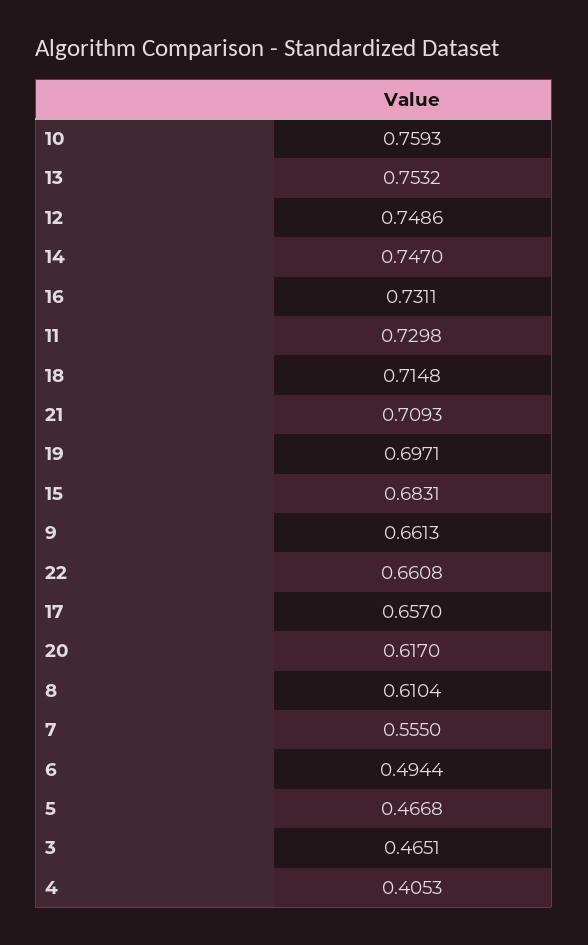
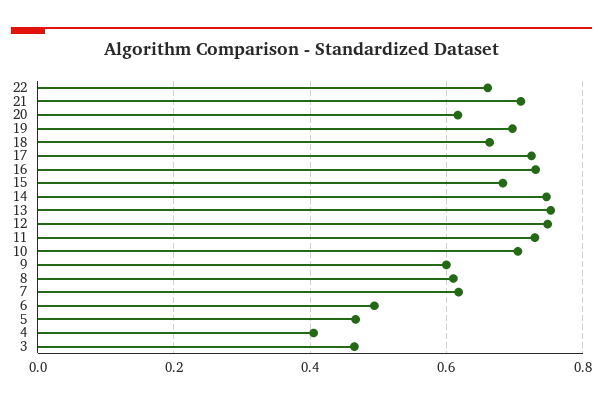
  {
-   "10": 0.7593,
+   "10": 0.7,
    "13": 0.7532,
    "12": 0.7486,
    "14": 0.747,
    "16": 0.7311,
    "11": 0.7298,
-   "18": 0.7148,
+   "18": 0.66,
    "21": 0.7093,
    "19": 0.6971,
    "15": 0.6831,
-   "9": 0.6613,
+   "9": 0.6,
    "22": 0.6608,
-   "17": 0.657,
+   "17": 0.72,
    "20": 0.617,
    "8": 0.6104,
-   "7": 0.555,
+   "7": 0.62,
    "6": 0.4944,
    "5": 0.4668,
    "3": 0.4651,
    "4": 0.4053
  }

